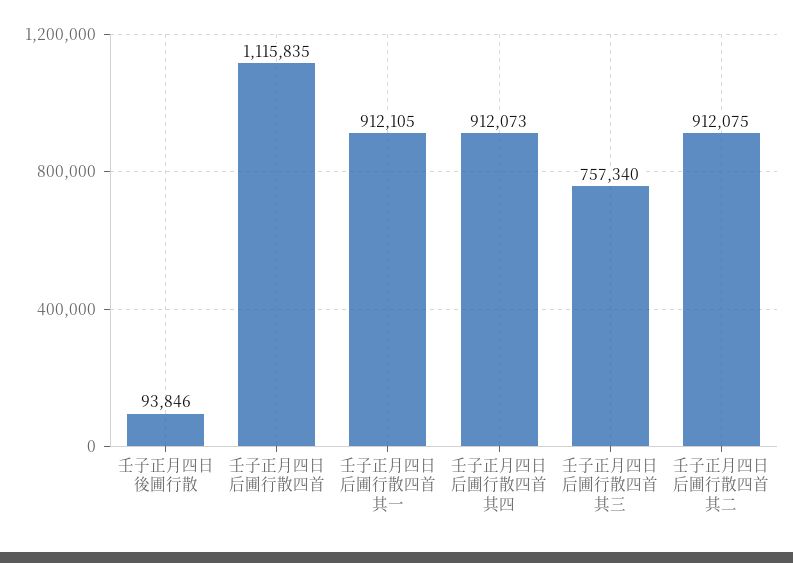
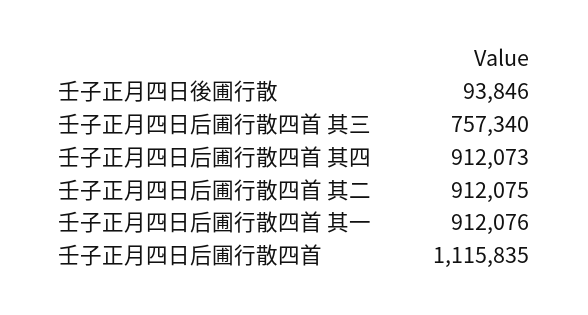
  {
    "壬子正月四日後圃行散": 93846,
    "壬子正月四日后圃行散四首": 1115835,
-   "壬子正月四日后圃行散四首 其一": 912105,
+   "壬子正月四日后圃行散四首 其一": 912076,
    "壬子正月四日后圃行散四首 其四": 912073,
    "壬子正月四日后圃行散四首 其三": 757340,
    "壬子正月四日后圃行散四首 其二": 912075
  }

